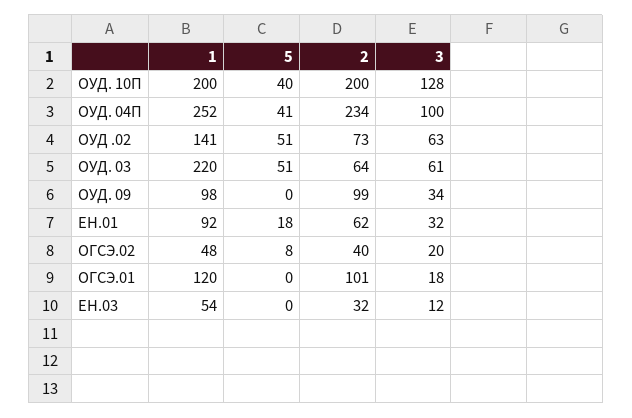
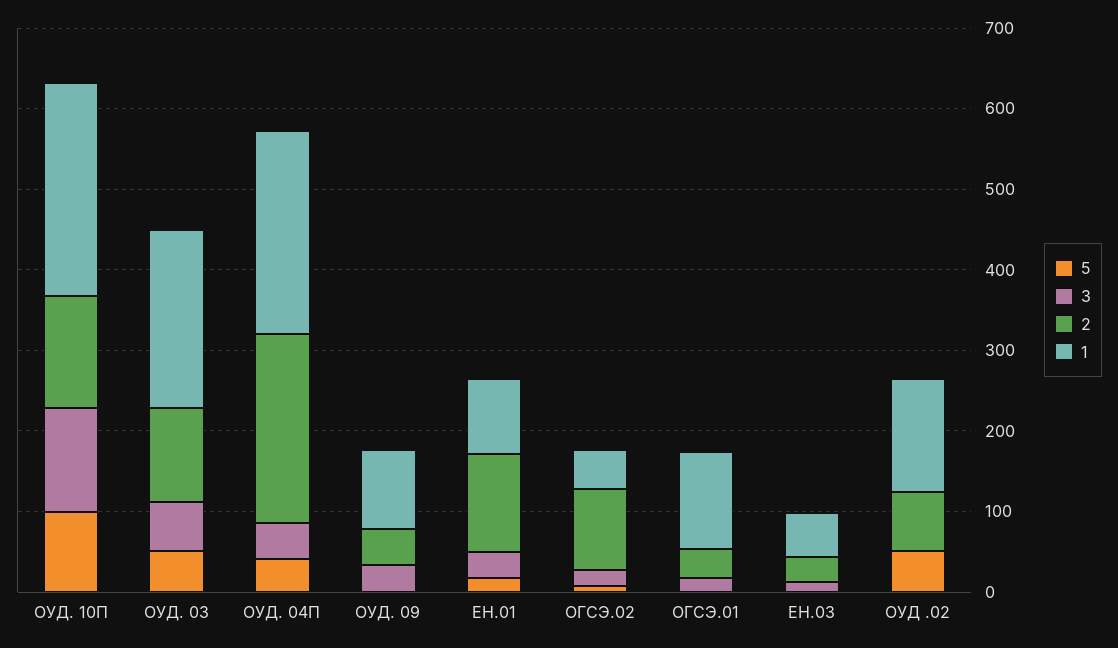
  {
    "1": {
-     "ОУД. 10П": 200,
+     "ОУД. 10П": 260,
      "ОУД. 04П": 252,
      "ОУД .02": 141,
      "ОУД. 03": 220,
      "ОУД. 09": 98,
      "ЕН.01": 92,
      "ОГСЭ.02": 48,
      "ОГСЭ.01": 120,
      "ЕН.03": 54
    },
    "5": {
-     "ОУД. 10П": 40,
+     "ОУД. 10П": 100,
      "ОУД. 04П": 41,
      "ОУД .02": 51,
      "ОУД. 03": 51,
      "ОУД. 09": 0,
      "ЕН.01": 18,
      "ОГСЭ.02": 8,
      "ОГСЭ.01": 0,
      "ЕН.03": 0
    },
    "2": {
-     "ОУД. 10П": 200,
+     "ОУД. 10П": 140,
      "ОУД. 04П": 234,
      "ОУД .02": 73,
-     "ОУД. 03": 64,
+     "ОУД. 03": 120,
-     "ОУД. 09": 99,
+     "ОУД. 09": 40,
-     "ЕН.01": 62,
+     "ЕН.01": 120,
-     "ОГСЭ.02": 40,
+     "ОГСЭ.02": 100,
-     "ОГСЭ.01": 101,
+     "ОГСЭ.01": 40,
      "ЕН.03": 32
    },
    "3": {
      "ОУД. 10П": 128,
-     "ОУД. 04П": 100,
+     "ОУД. 04П": 40,
-     "ОУД .02": 63,
+     "ОУД .02": 0,
      "ОУД. 03": 61,
      "ОУД. 09": 34,
      "ЕН.01": 32,
      "ОГСЭ.02": 20,
      "ОГСЭ.01": 18,
      "ЕН.03": 12
    }
  }

